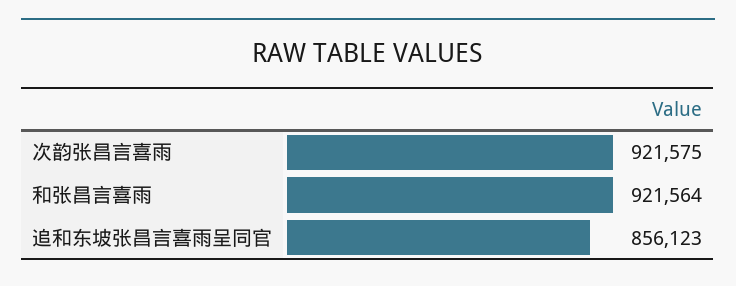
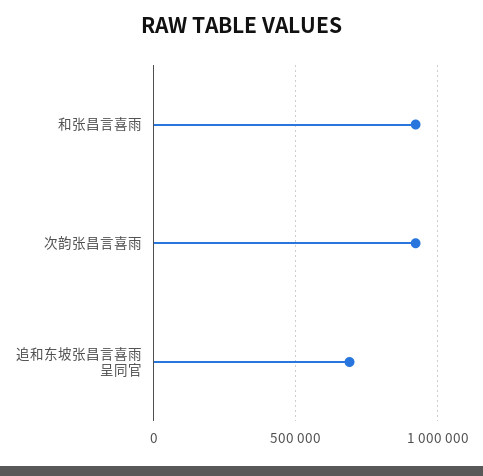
  {
    "次韵张昌言喜雨": 921575,
    "和张昌言喜雨": 921564,
-   "追和东坡张昌言喜雨呈同官": 856123
+   "追和东坡张昌言喜雨呈同官": 700000
  }

